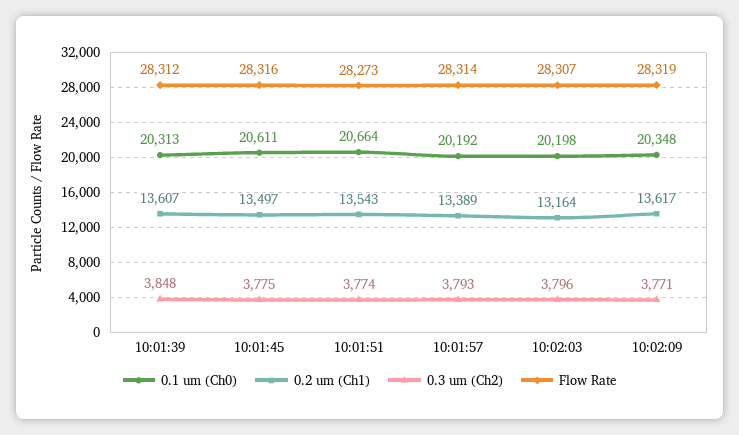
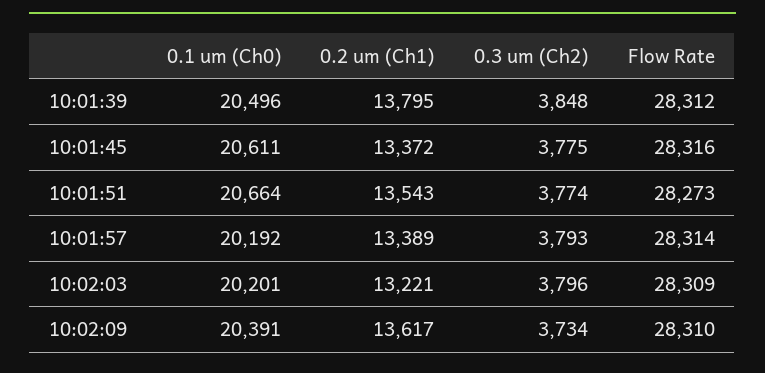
  {
    "0.1 um (Ch0)": {
-     "10:01:39": 20313,
+     "10:01:39": 20496,
      "10:01:45": 20611,
      "10:01:51": 20664,
      "10:01:57": 20192,
-     "10:02:03": 20198,
+     "10:02:03": 20201,
-     "10:02:09": 20348
+     "10:02:09": 20391
    },
    "0.2 um (Ch1)": {
-     "10:01:39": 13607,
+     "10:01:39": 13795,
-     "10:01:45": 13497,
+     "10:01:45": 13372,
      "10:01:51": 13543,
      "10:01:57": 13389,
-     "10:02:03": 13164,
+     "10:02:03": 13221,
      "10:02:09": 13617
    },
    "0.3 um (Ch2)": {
      "10:01:39": 3848,
      "10:01:45": 3775,
      "10:01:51": 3774,
      "10:01:57": 3793,
      "10:02:03": 3796,
-     "10:02:09": 3771
+     "10:02:09": 3734
    },
    "Flow Rate": {
      "10:01:39": 28312,
      "10:01:45": 28316,
      "10:01:51": 28273,
      "10:01:57": 28314,
-     "10:02:03": 28307,
+     "10:02:03": 28309,
-     "10:02:09": 28319
+     "10:02:09": 28310
    }
  }

